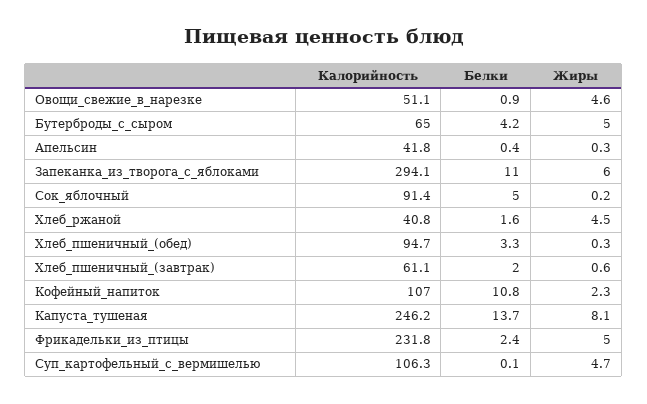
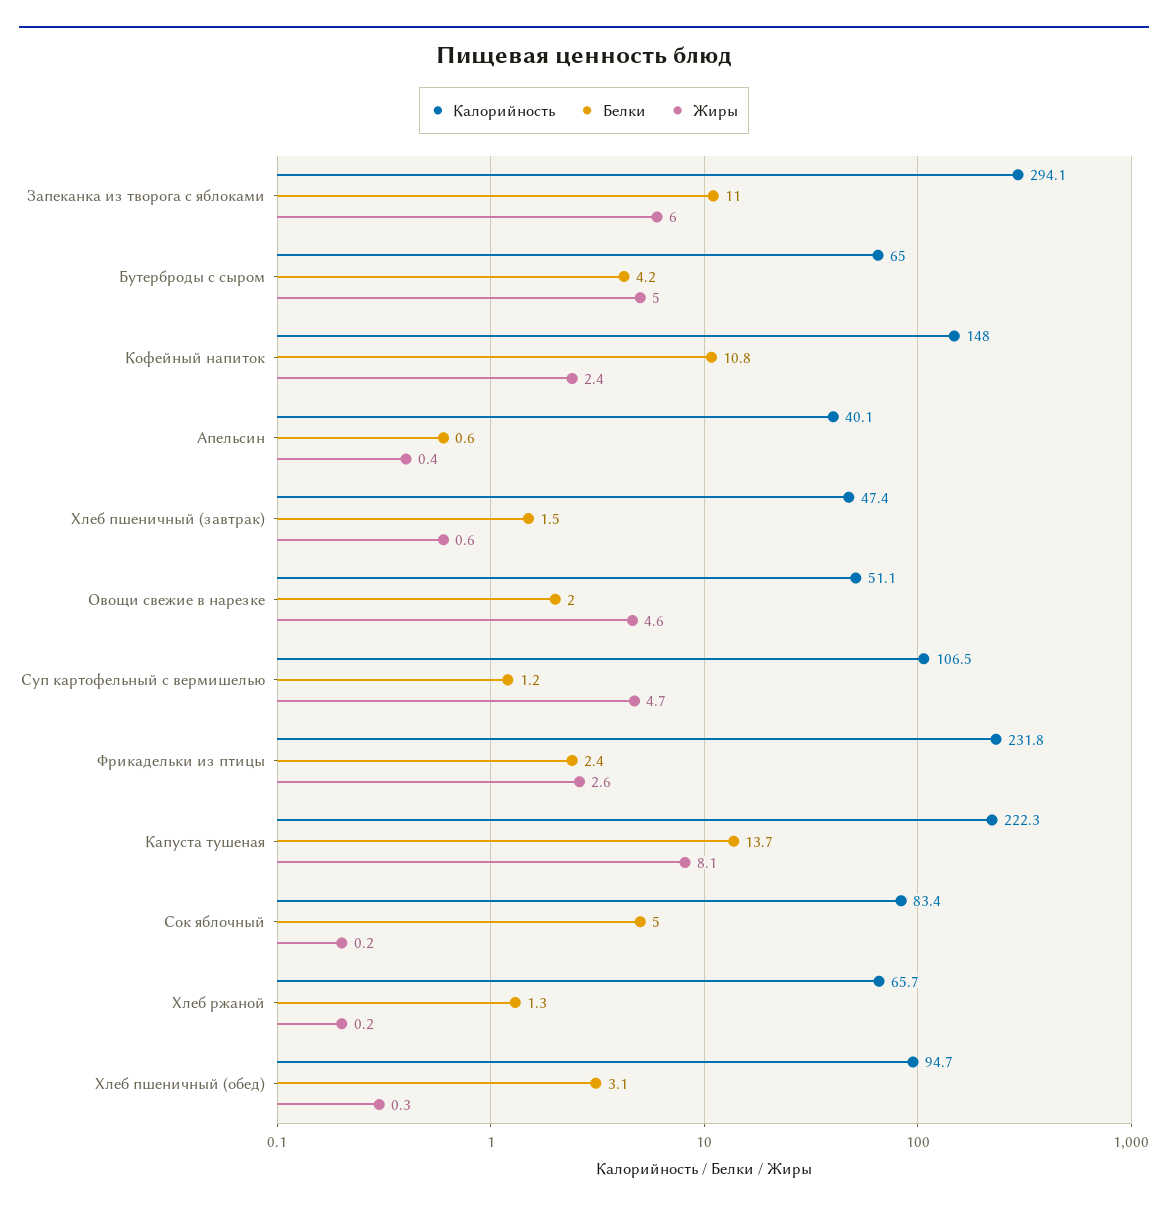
  {
    "Калорийность": {
      "Овощи_свежие_в_нарезке": 51.1,
      "Бутерброды_с_сыром": 65,
-     "Апельсин": 41.8,
+     "Апельсин": 40.1,
      "Запеканка_из_творога_с_яблоками": 294.1,
-     "Сок_яблочный": 91.4,
+     "Сок_яблочный": 83.4,
-     "Хлеб_ржаной": 40.8,
+     "Хлеб_ржаной": 65.7,
      "Хлеб_пшеничный_(обед)": 94.7,
-     "Хлеб_пшеничный_(завтрак)": 61.1,
+     "Хлеб_пшеничный_(завтрак)": 47.4,
-     "Кофейный_напиток": 107,
+     "Кофейный_напиток": 148,
-     "Капуста_тушеная": 246.2,
+     "Капуста_тушеная": 222.3,
      "Фрикадельки_из_птицы": 231.8,
-     "Суп_картофельный_с_вермишелью": 106.3
+     "Суп_картофельный_с_вермишелью": 106.5
    },
    "Белки": {
-     "Овощи_свежие_в_нарезке": 0.9,
+     "Овощи_свежие_в_нарезке": 2,
      "Бутерброды_с_сыром": 4.2,
-     "Апельсин": 0.4,
+     "Апельсин": 0.6,
      "Запеканка_из_творога_с_яблоками": 11,
      "Сок_яблочный": 5,
-     "Хлеб_ржаной": 1.6,
+     "Хлеб_ржаной": 1.3,
-     "Хлеб_пшеничный_(обед)": 3.3,
+     "Хлеб_пшеничный_(обед)": 3.1,
-     "Хлеб_пшеничный_(завтрак)": 2,
+     "Хлеб_пшеничный_(завтрак)": 1.5,
      "Кофейный_напиток": 10.8,
      "Капуста_тушеная": 13.7,
      "Фрикадельки_из_птицы": 2.4,
-     "Суп_картофельный_с_вермишелью": 0.1
+     "Суп_картофельный_с_вермишелью": 1.2
    },
    "Жиры": {
      "Овощи_свежие_в_нарезке": 4.6,
      "Бутерброды_с_сыром": 5,
-     "Апельсин": 0.3,
+     "Апельсин": 0.4,
      "Запеканка_из_творога_с_яблоками": 6,
      "Сок_яблочный": 0.2,
-     "Хлеб_ржаной": 4.5,
+     "Хлеб_ржаной": 0.2,
      "Хлеб_пшеничный_(обед)": 0.3,
      "Хлеб_пшеничный_(завтрак)": 0.6,
-     "Кофейный_напиток": 2.3,
+     "Кофейный_напиток": 2.4,
      "Капуста_тушеная": 8.1,
-     "Фрикадельки_из_птицы": 5,
+     "Фрикадельки_из_птицы": 2.6,
      "Суп_картофельный_с_вермишелью": 4.7
    }
  }

